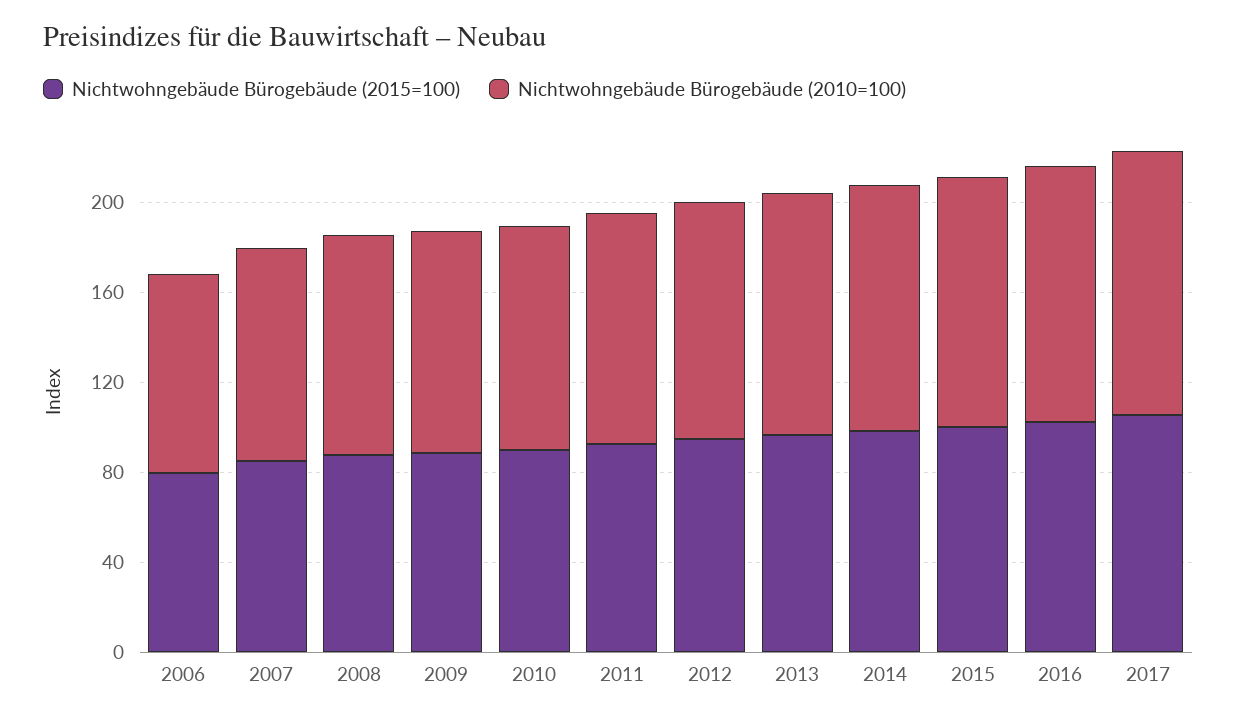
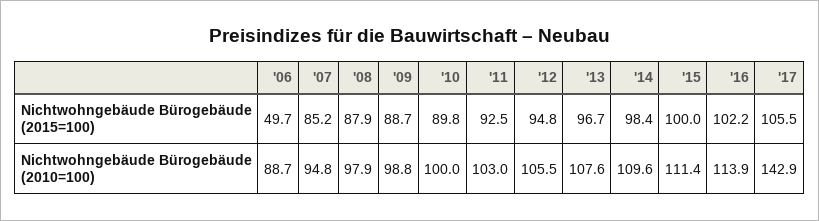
  {
    "Nichtwohngebäude Bürogebäude (2015=100)": {
-     "2006": 80,
+     "2006": 49.7,
      "2007": 85.2,
      "2008": 87.9,
      "2009": 88.7,
      "2010": 89.8,
      "2011": 92.5,
      "2012": 94.8,
      "2013": 96.7,
      "2014": 98.4,
      "2015": 100,
      "2016": 102.2,
      "2017": 105.5
    },
    "Nichtwohngebäude Bürogebäude (2010=100)": {
      "2006": 88.7,
      "2007": 94.8,
      "2008": 97.9,
      "2009": 98.8,
      "2010": 100,
      "2011": 103,
      "2012": 105.5,
      "2013": 107.6,
      "2014": 109.6,
      "2015": 111.4,
      "2016": 113.9,
-     "2017": 120
+     "2017": 142.9
    }
  }

